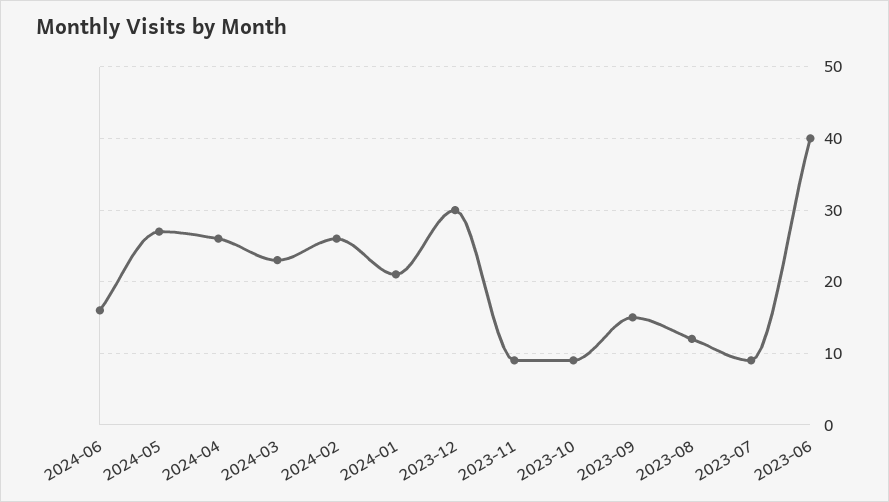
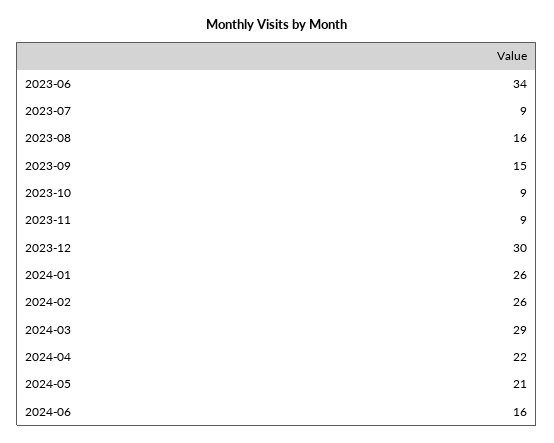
  {
    "2024-06": 16,
-   "2024-05": 27,
+   "2024-05": 21,
-   "2024-04": 26,
+   "2024-04": 22,
-   "2024-03": 23,
+   "2024-03": 29,
    "2024-02": 26,
-   "2024-01": 21,
+   "2024-01": 26,
    "2023-12": 30,
    "2023-11": 9,
    "2023-10": 9,
    "2023-09": 15,
-   "2023-08": 12,
+   "2023-08": 16,
    "2023-07": 9,
-   "2023-06": 40
+   "2023-06": 34
  }

